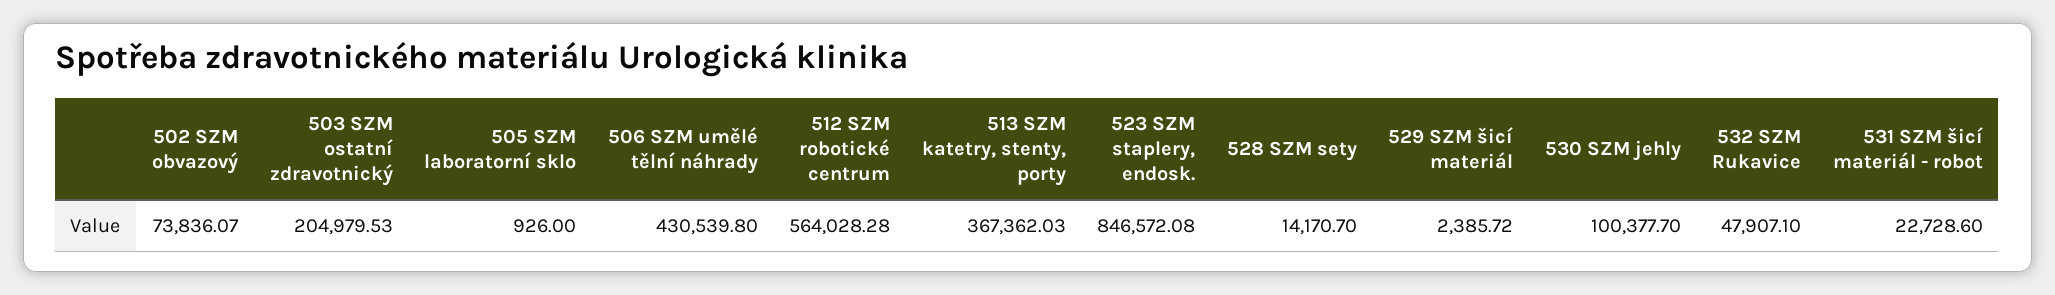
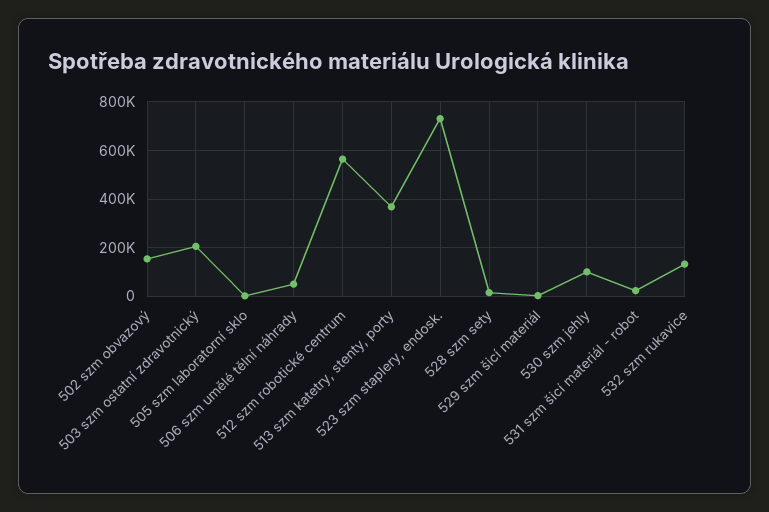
  {
-   "502 SZM obvazový": 73836.07,
+   "502 SZM obvazový": 150000,
    "503 SZM ostatní zdravotnický": 204979.53,
    "505 SZM laboratorní sklo": 926,
-   "506 SZM umělé tělní náhrady": 430539.8,
+   "506 SZM umělé tělní náhrady": 50000,
    "512 SZM robotické centrum": 564028.28,
    "513 SZM katetry, stenty, porty": 367362.03,
-   "523 SZM staplery, endosk.": 846572.08,
+   "523 SZM staplery, endosk.": 725000,
    "528 SZM sety": 14170.7,
    "529 SZM šicí materiál": 2385.72,
    "530 SZM jehly": 100377.7,
-   "532 SZM Rukavice": 47907.1,
+   "532 SZM Rukavice": 125000,
    "531 SZM šicí materiál - robot": 22728.6
  }

